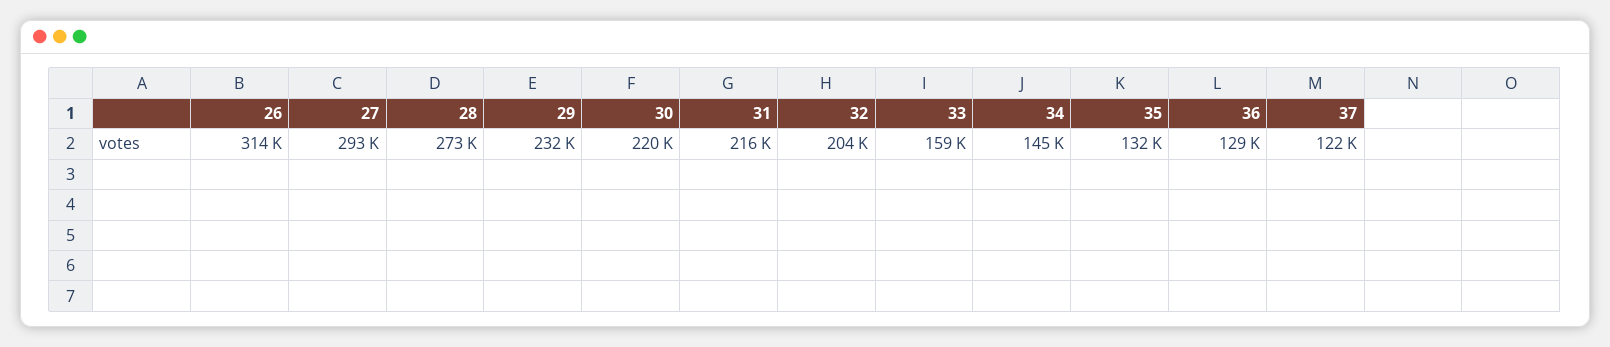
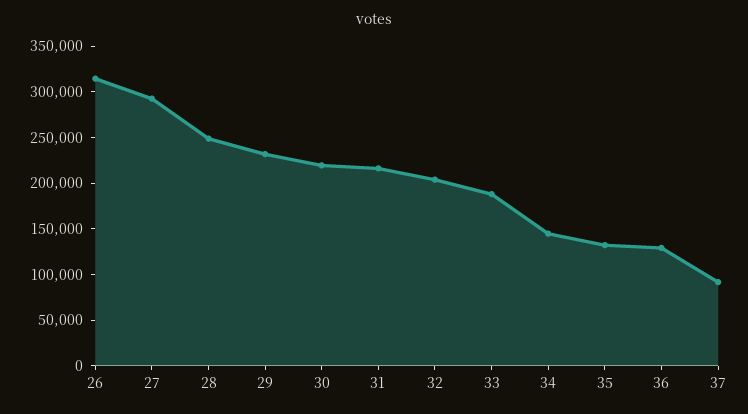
  {
    "26": 314000,
    "27": 293000,
-   "28": 273000,
+   "28": 250000,
    "29": 232000,
    "30": 220000,
    "31": 216000,
    "32": 204000,
-   "33": 159000,
+   "33": 190000,
    "34": 145000,
    "35": 132000,
    "36": 129000,
-   "37": 122000
+   "37": 90000
  }

